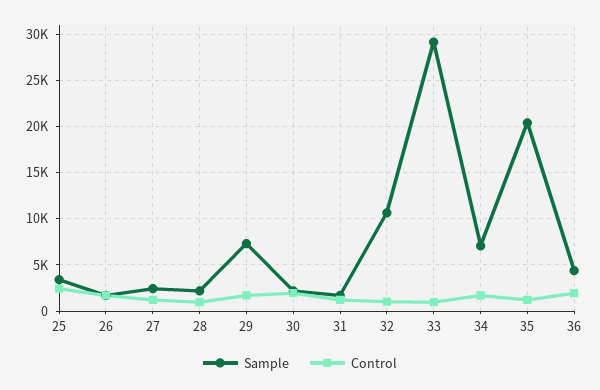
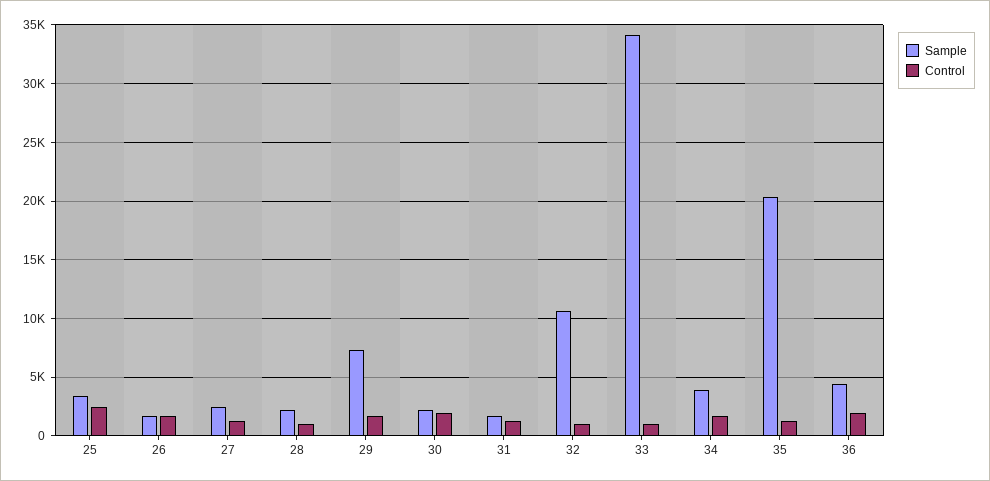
  {
    "Sample": {
      "25": 3000,
      "26": 2000,
      "27": 2000,
      "28": 2000,
      "29": 7000,
      "30": 2000,
      "31": 2000,
      "32": 11000,
-     "33": 29000,
+     "33": 34000,
-     "34": 7000,
+     "34": 4000,
      "35": 20000,
      "36": 4000
    },
    "Control": {
      "25": 2000,
      "26": 2000,
      "27": 1000,
      "28": 1000,
      "29": 2000,
      "30": 2000,
      "31": 1000,
      "32": 1000,
      "33": 1000,
      "34": 2000,
      "35": 1000,
      "36": 2000
    }
  }

